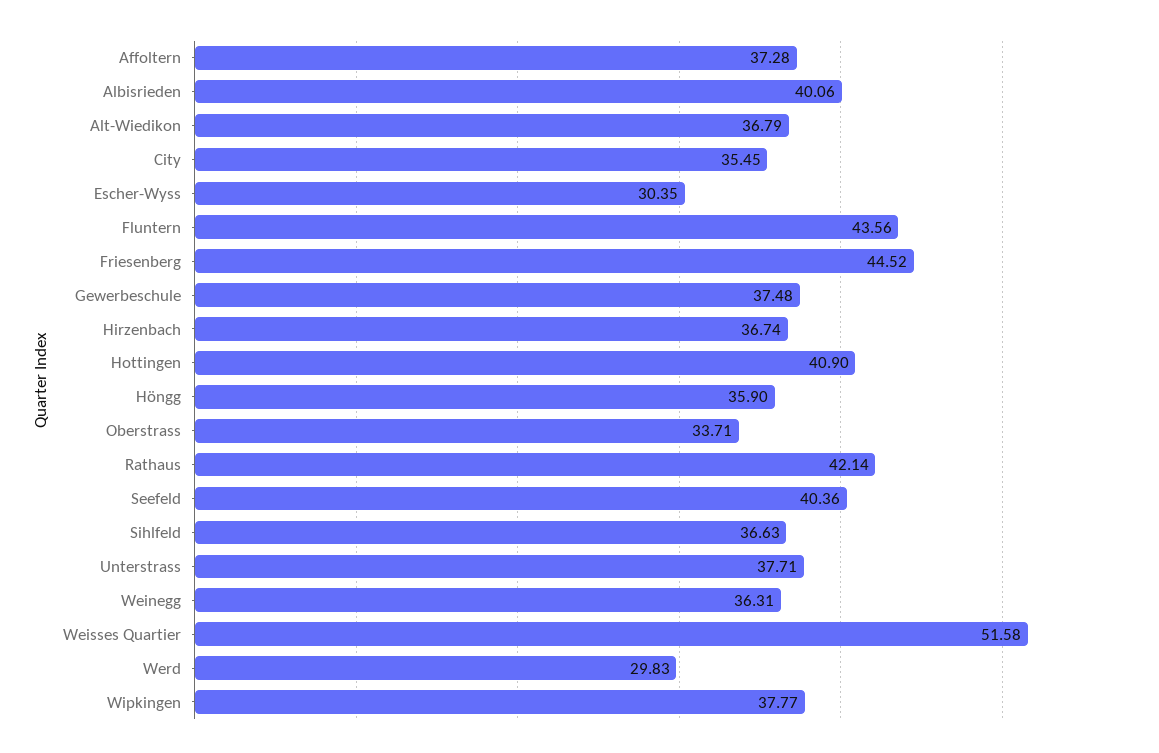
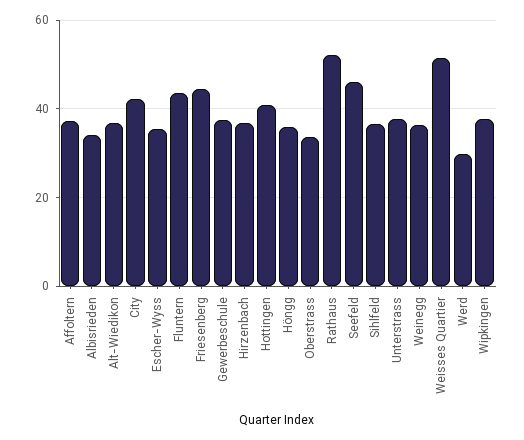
  {
    "Affoltern": 37.28,
-   "Albisrieden": 40.06,
+   "Albisrieden": 34,
    "Alt-Wiedikon": 36.79,
-   "City": 35.45,
+   "City": 42,
-   "Escher-Wyss": 30.35,
+   "Escher-Wyss": 36,
    "Fluntern": 43.56,
    "Friesenberg": 44.52,
    "Gewerbeschule": 37.48,
    "Hirzenbach": 36.74,
    "Hottingen": 40.9,
    "Höngg": 35.9,
    "Oberstrass": 33.71,
-   "Rathaus": 42.14,
+   "Rathaus": 52,
-   "Seefeld": 40.36,
+   "Seefeld": 46,
    "Sihlfeld": 36.63,
    "Unterstrass": 37.71,
    "Weinegg": 36.31,
    "Weisses Quartier": 51.58,
    "Werd": 29.83,
    "Wipkingen": 37.77
  }

